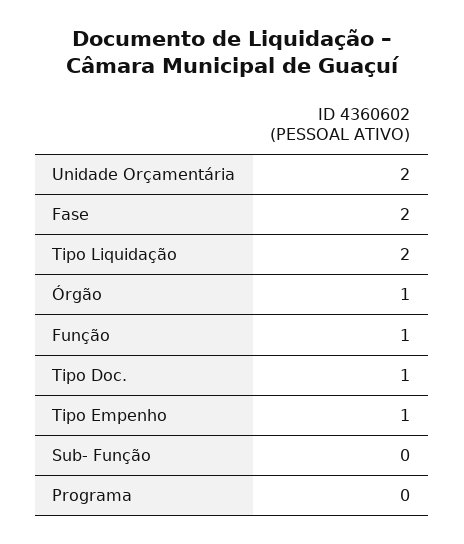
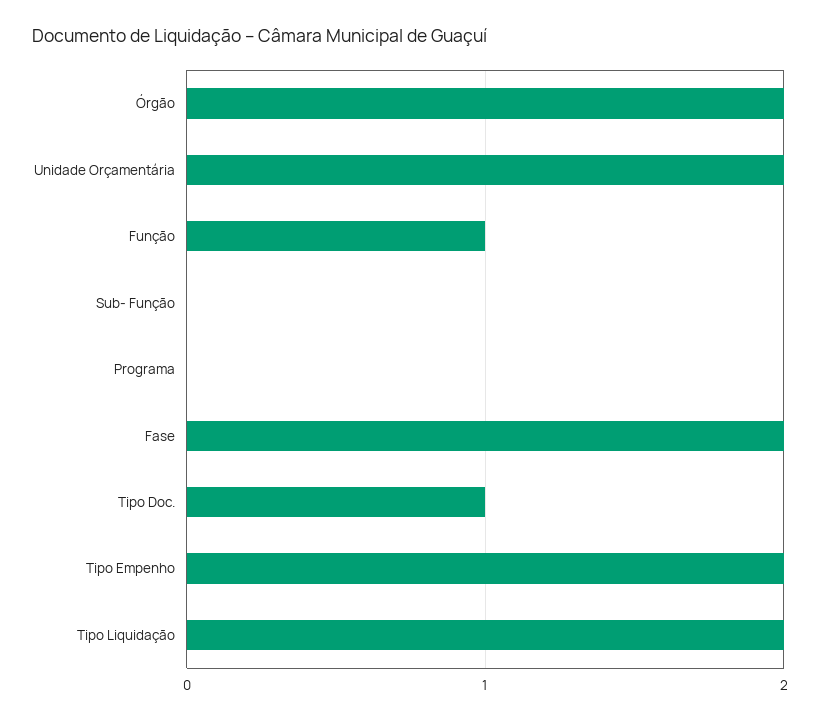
  {
    "Unidade Orçamentária": 2,
    "Fase": 2,
    "Tipo Liquidação": 2,
-   "Órgão": 1,
+   "Órgão": 2,
    "Função": 1,
    "Tipo Doc.": 1,
-   "Tipo Empenho": 1,
+   "Tipo Empenho": 2,
    "Sub- Função": 0,
    "Programa": 0
  }

